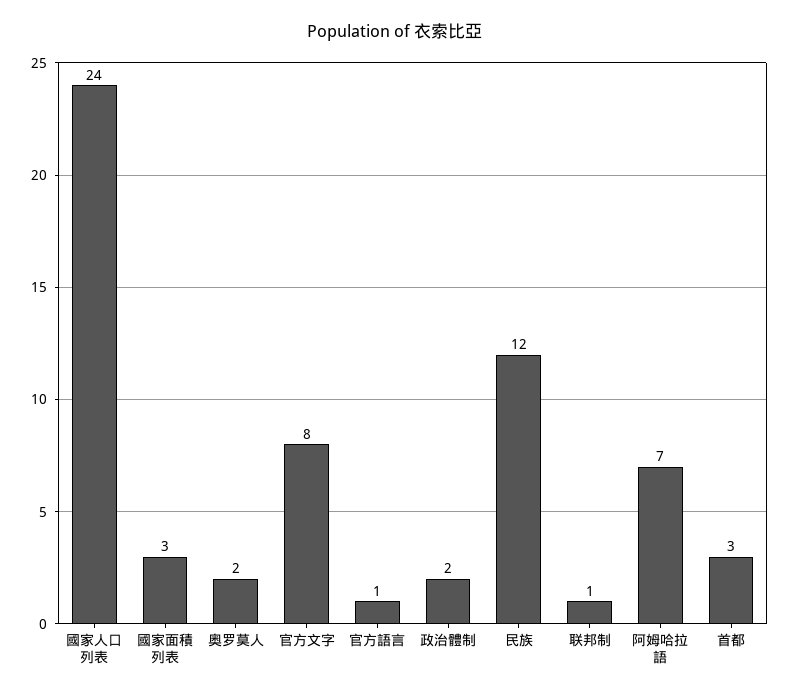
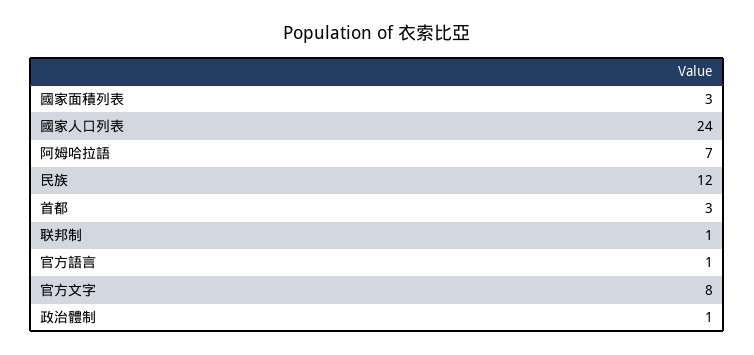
  {
    "國家人口列表": 24,
    "國家面積列表": 3,
-   "奥罗莫人": 2,
    "官方文字": 8,
    "官方語言": 1,
-   "政治體制": 2,
+   "政治體制": 1,
    "民族": 12,
    "联邦制": 1,
    "阿姆哈拉語": 7,
    "首都": 3
  }

